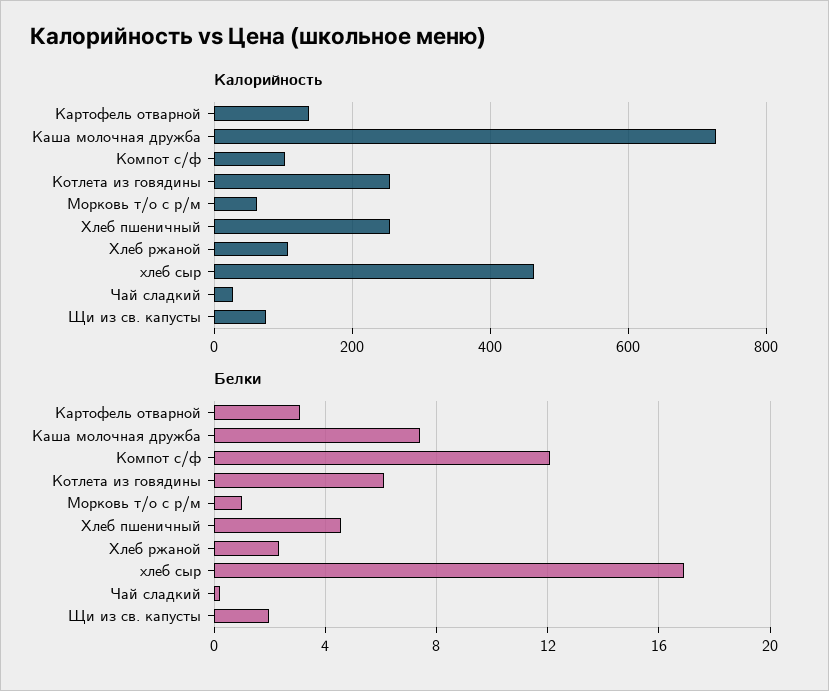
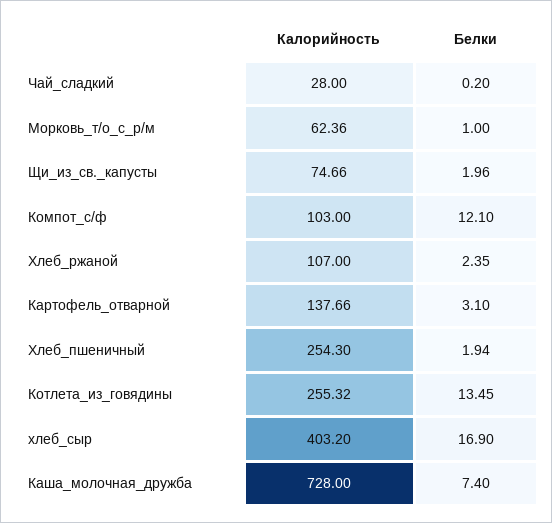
  {
    "Калорийность": {
      "Картофель отварной": 137.66,
      "Каша молочная дружба": 728,
      "Компот с/ф": 103,
      "Котлета из говядины": 255.32,
      "Морковь т/о с р/м": 62.36,
      "Хлеб пшеничный": 254.3,
      "Хлеб ржаной": 107,
-     "хлеб сыр": 460,
+     "хлеб сыр": 403.2,
      "Чай сладкий": 28,
      "Щи из св. капусты": 74.66
    },
    "Белки": {
      "Картофель отварной": 3.1,
      "Каша молочная дружба": 7.4,
      "Компот с/ф": 12.1,
-     "Котлета из говядины": 6,
+     "Котлета из говядины": 13.45,
      "Морковь т/о с р/м": 1,
-     "Хлеб пшеничный": 4.5,
+     "Хлеб пшеничный": 1.94,
      "Хлеб ржаной": 2.35,
      "хлеб сыр": 16.9,
      "Чай сладкий": 0.2,
      "Щи из св. капусты": 1.96
    }
  }

